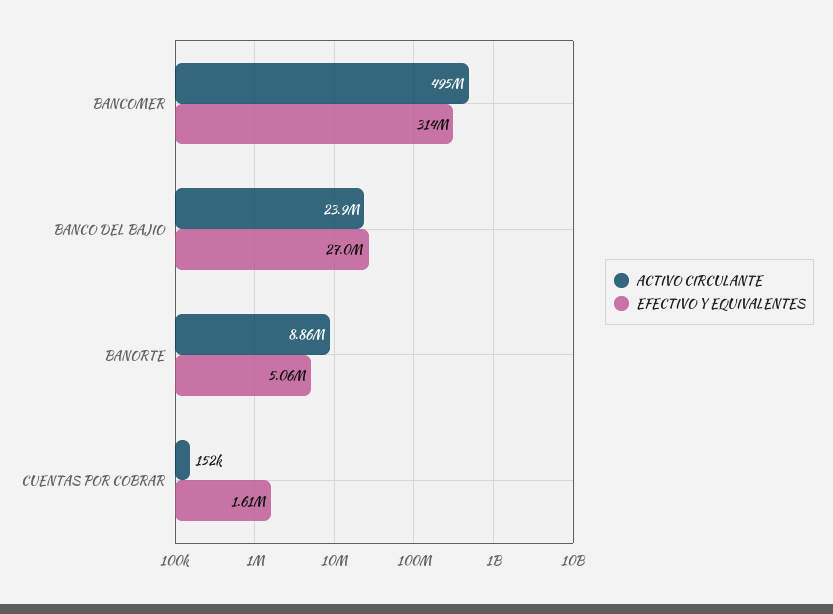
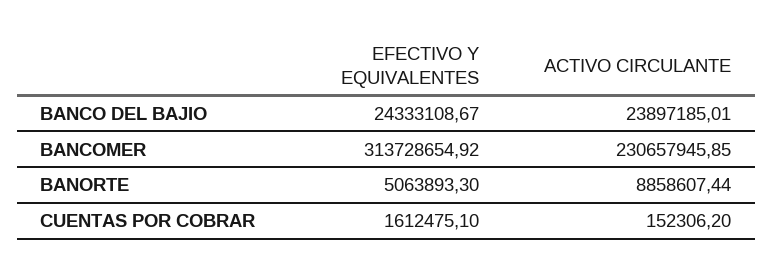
  {
    "ACTIVO CIRCULANTE": {
-     "BANCOMER": 495000000,
+     "BANCOMER": 230657945.85,
      "BANCO DEL BAJIO": 23897185.01,
      "BANORTE": 8858607.44,
      "CUENTAS POR COBRAR": 152306.2
    },
    "EFECTIVO Y EQUIVALENTES": {
      "BANCOMER": 313728654.92,
-     "BANCO DEL BAJIO": 27000000,
+     "BANCO DEL BAJIO": 24333108.67,
      "BANORTE": 5063893.3,
      "CUENTAS POR COBRAR": 1612475.1
    }
  }

